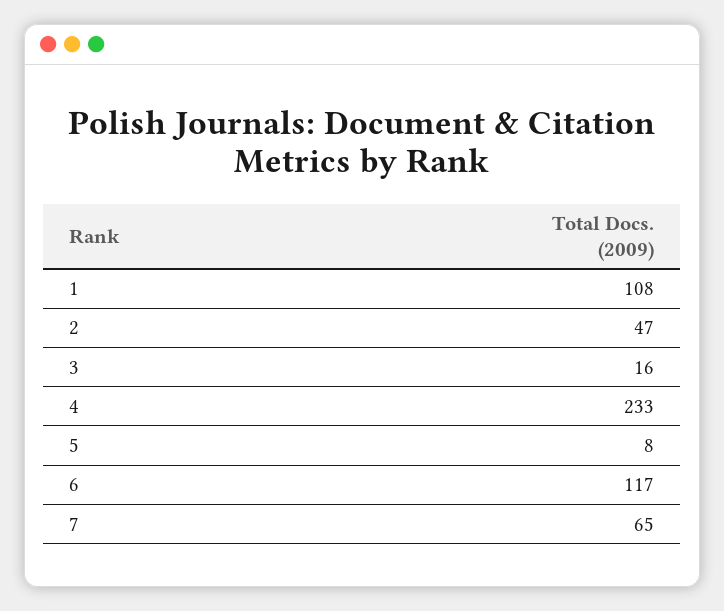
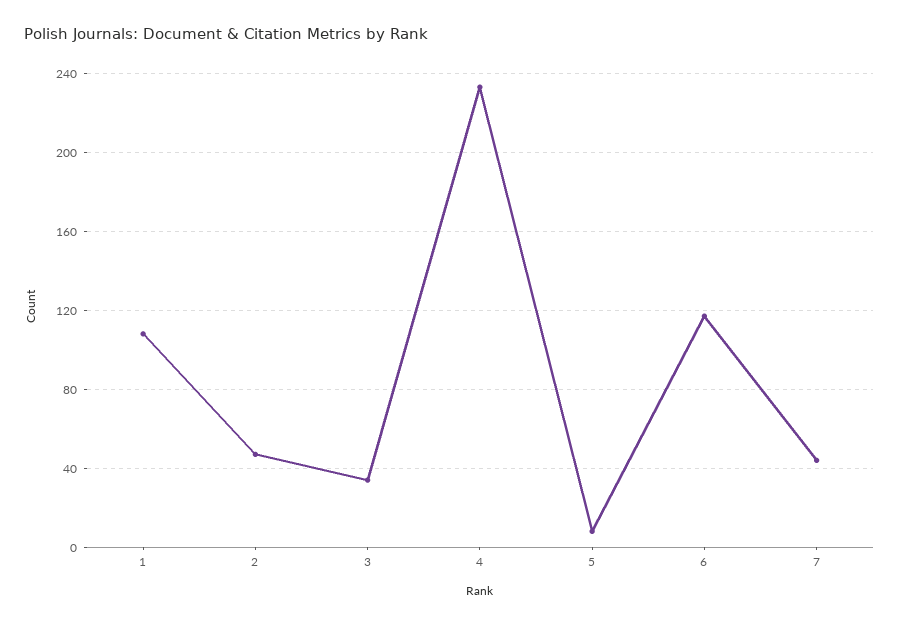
  {
    "1": 108,
    "2": 47,
-   "3": 16,
+   "3": 35,
    "4": 233,
    "5": 8,
    "6": 117,
-   "7": 65
+   "7": 45
  }

